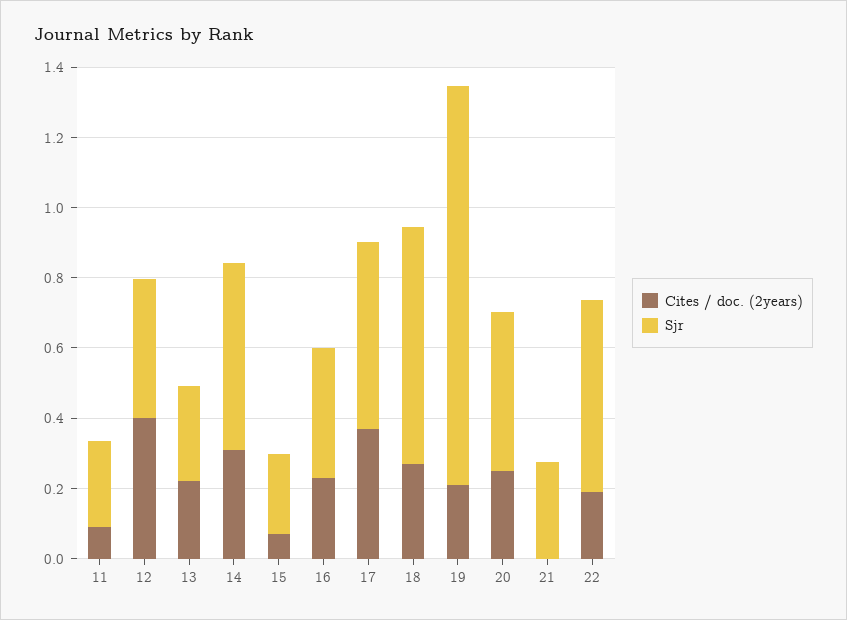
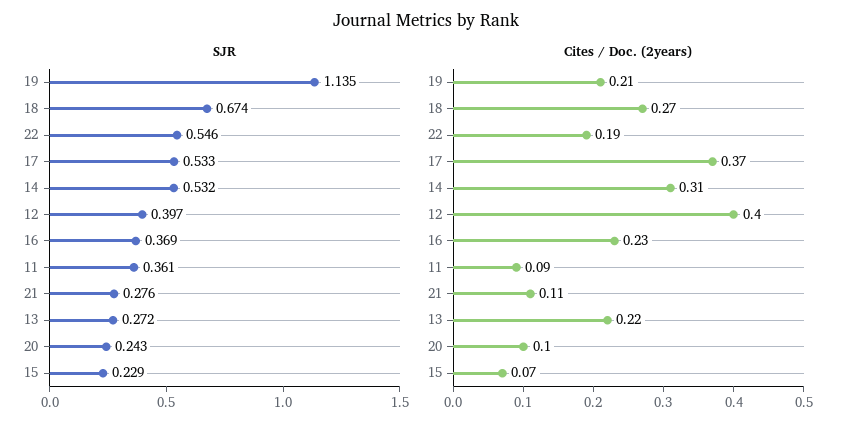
  {
    "Cites / doc. (2years)": {
      "11": 0.09,
      "12": 0.4,
      "13": 0.22,
      "14": 0.31,
      "15": 0.07,
      "16": 0.23,
      "17": 0.37,
      "18": 0.27,
      "19": 0.21,
-     "20": 0.25,
+     "20": 0.1,
-     "21": 0,
+     "21": 0.11,
      "22": 0.19
    },
    "Sjr": {
-     "11": 0.25,
+     "11": 0.361,
      "12": 0.397,
      "13": 0.272,
      "14": 0.532,
      "15": 0.229,
      "16": 0.369,
      "17": 0.533,
      "18": 0.674,
      "19": 1.135,
-     "20": 0.45,
+     "20": 0.243,
      "21": 0.276,
      "22": 0.546
    }
  }

